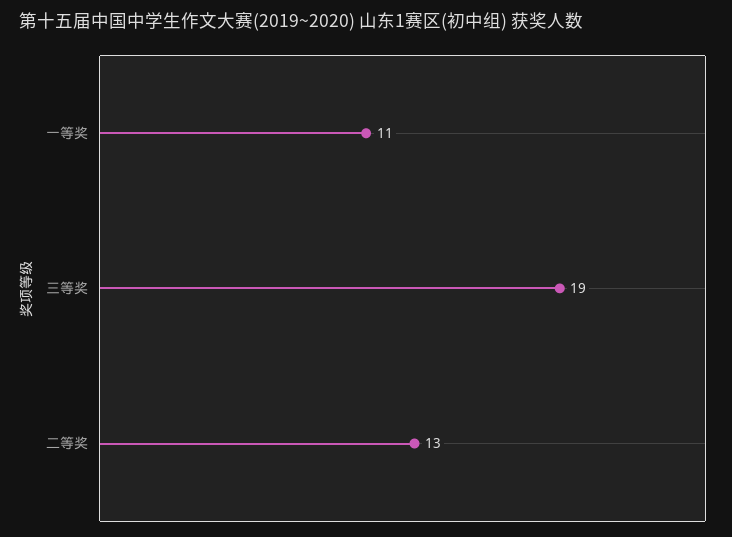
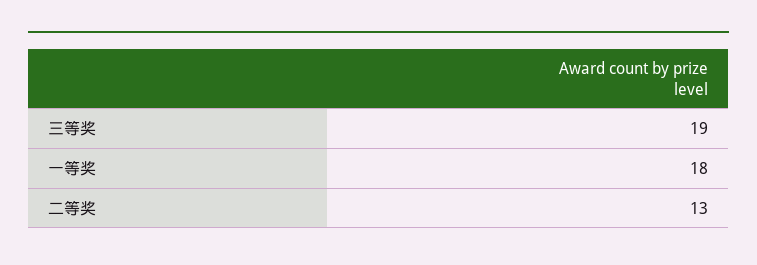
  {
-   "一等奖": 11,
+   "一等奖": 18,
    "三等奖": 19,
    "二等奖": 13
  }

